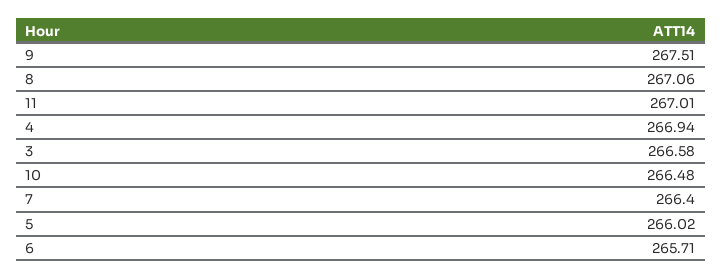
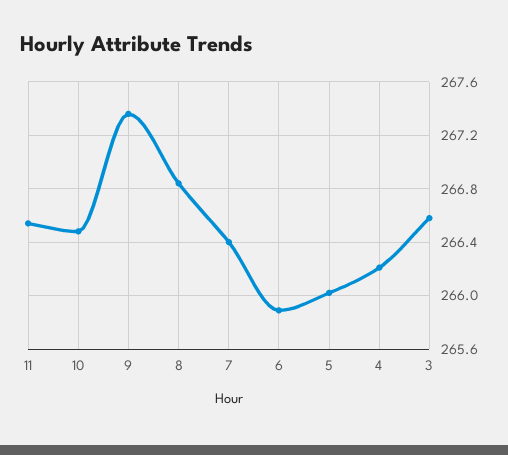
  {
-   "9": 267.51,
+   "9": 267.35,
-   "8": 267.06,
+   "8": 266.85,
-   "11": 267.01,
+   "11": 266.55,
-   "4": 266.94,
+   "4": 266.2,
    "3": 266.58,
    "10": 266.48,
    "7": 266.4,
    "5": 266.02,
-   "6": 265.71
+   "6": 265.9
  }

